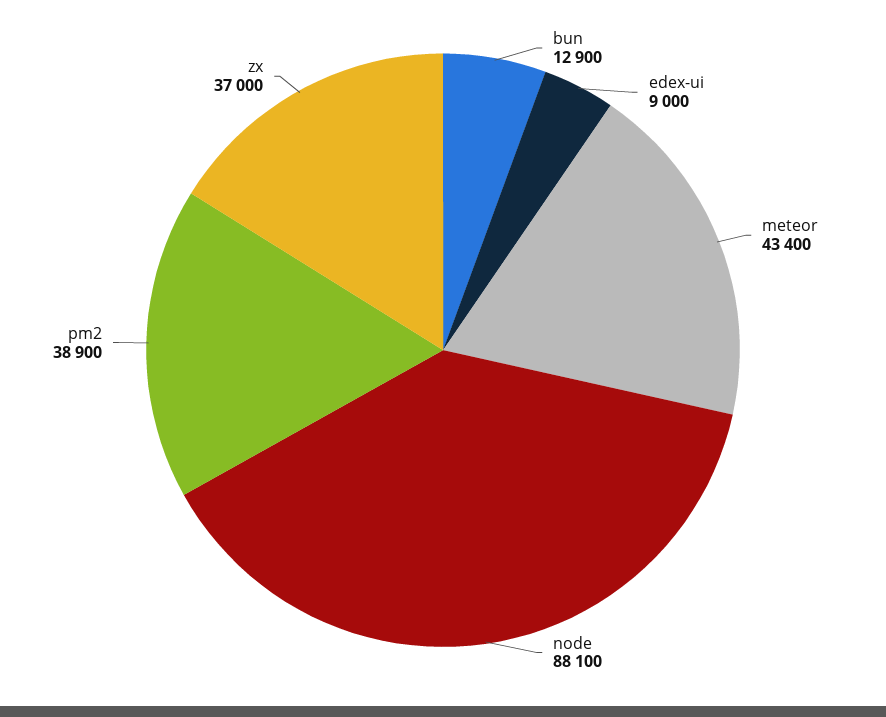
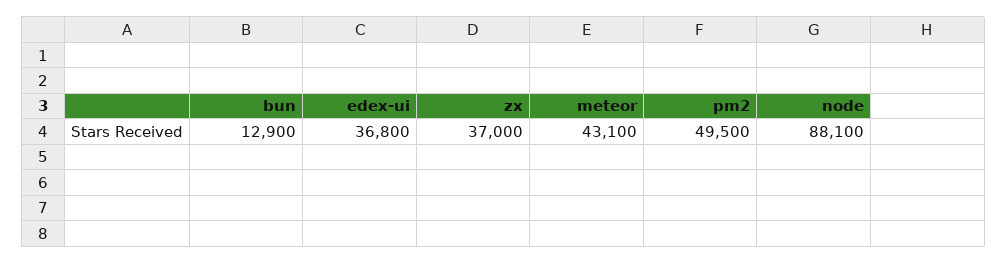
  {
    "bun": 12900,
-   "edex-ui": 9000,
+   "edex-ui": 36800,
-   "meteor": 43400,
+   "meteor": 43100,
    "node": 88100,
-   "pm2": 38900,
+   "pm2": 49500,
    "zx": 37000
  }

